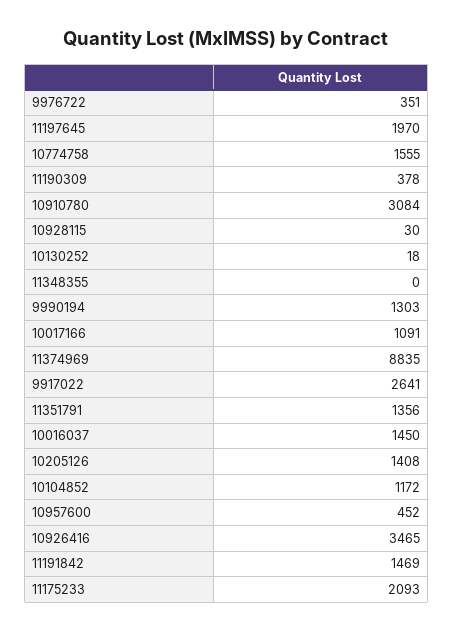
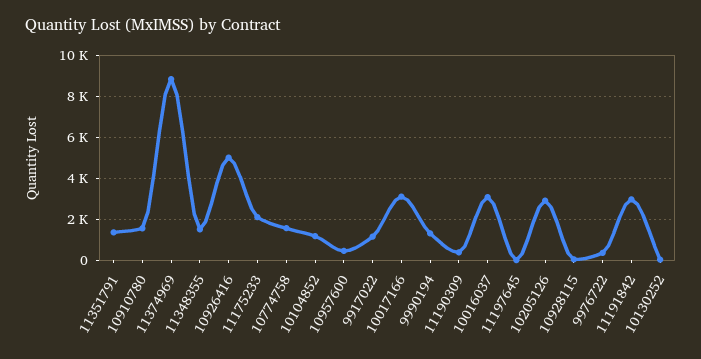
  {
    "9976722": 351,
-   "11197645": 1970,
+   "11197645": 0,
    "10774758": 1555,
    "11190309": 378,
-   "10910780": 3084,
+   "10910780": 1500,
    "10928115": 30,
    "10130252": 18,
-   "11348355": 0,
+   "11348355": 1500,
    "9990194": 1303,
-   "10017166": 1091,
+   "10017166": 3000,
    "11374969": 8835,
-   "9917022": 2641,
+   "9917022": 1000,
    "11351791": 1356,
-   "10016037": 1450,
+   "10016037": 3000,
-   "10205126": 1408,
+   "10205126": 3000,
    "10104852": 1172,
    "10957600": 452,
-   "10926416": 3465,
+   "10926416": 5000,
-   "11191842": 1469,
+   "11191842": 3000,
    "11175233": 2093
  }

